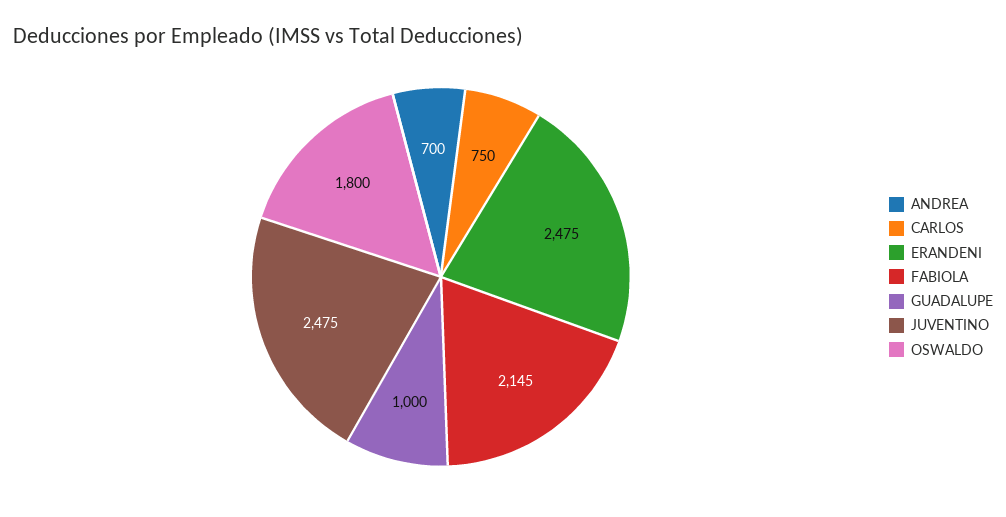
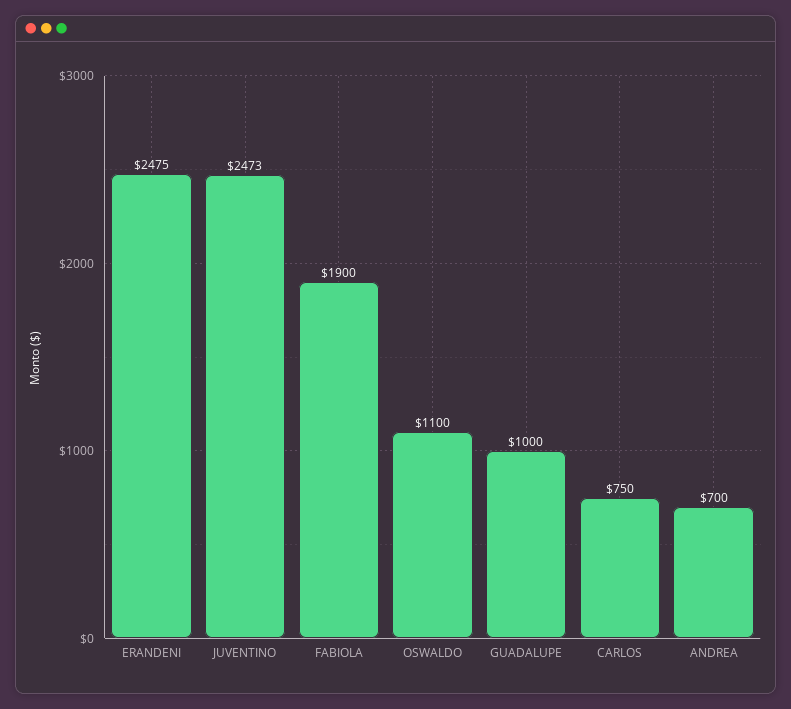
  {
    "ANDREA": 700,
    "CARLOS": 750,
    "ERANDENI": 2475,
-   "FABIOLA": 2145,
+   "FABIOLA": 1900,
    "GUADALUPE": 1000,
-   "JUVENTINO": 2475,
+   "JUVENTINO": 2473,
-   "OSWALDO": 1800
+   "OSWALDO": 1100
  }

